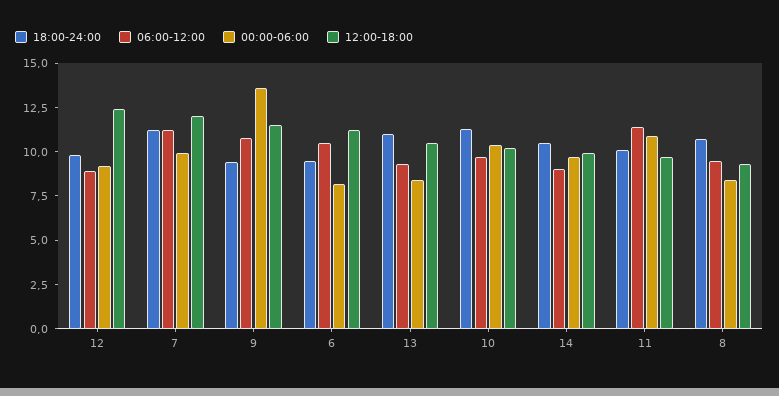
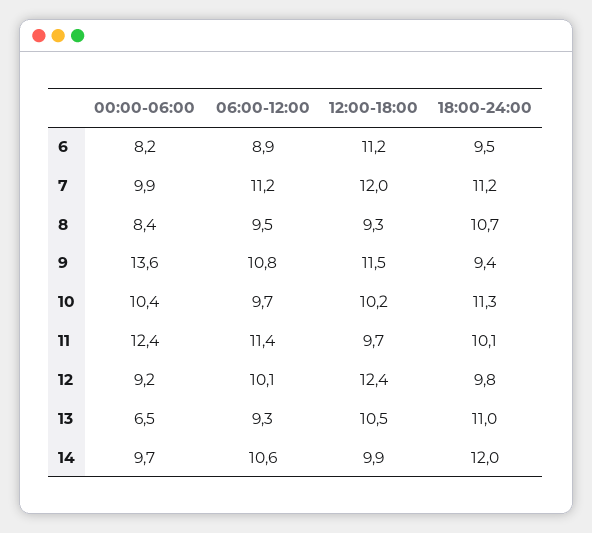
  {
    "18:00-24:00": {
      "12": 9.8,
      "7": 11.2,
      "9": 9.4,
      "6": 9.5,
      "13": 11,
      "10": 11.3,
-     "14": 10.5,
+     "14": 12,
      "11": 10.1,
      "8": 10.7
    },
    "06:00-12:00": {
-     "12": 9,
+     "12": 10.1,
      "7": 11.2,
      "9": 10.8,
-     "6": 10.5,
+     "6": 8.9,
      "13": 9.3,
      "10": 9.7,
-     "14": 9,
+     "14": 10.6,
      "11": 11.4,
      "8": 9.5
    },
    "00:00-06:00": {
      "12": 9.2,
      "7": 9.9,
      "9": 13.6,
      "6": 8.2,
-     "13": 8.5,
+     "13": 6.5,
      "10": 10.4,
      "14": 9.7,
-     "11": 11,
+     "11": 12.4,
      "8": 8.4
    },
    "12:00-18:00": {
      "12": 12.4,
      "7": 12,
      "9": 11.5,
      "6": 11.2,
      "13": 10.5,
      "10": 10.2,
      "14": 9.9,
      "11": 9.7,
      "8": 9.3
    }
  }

